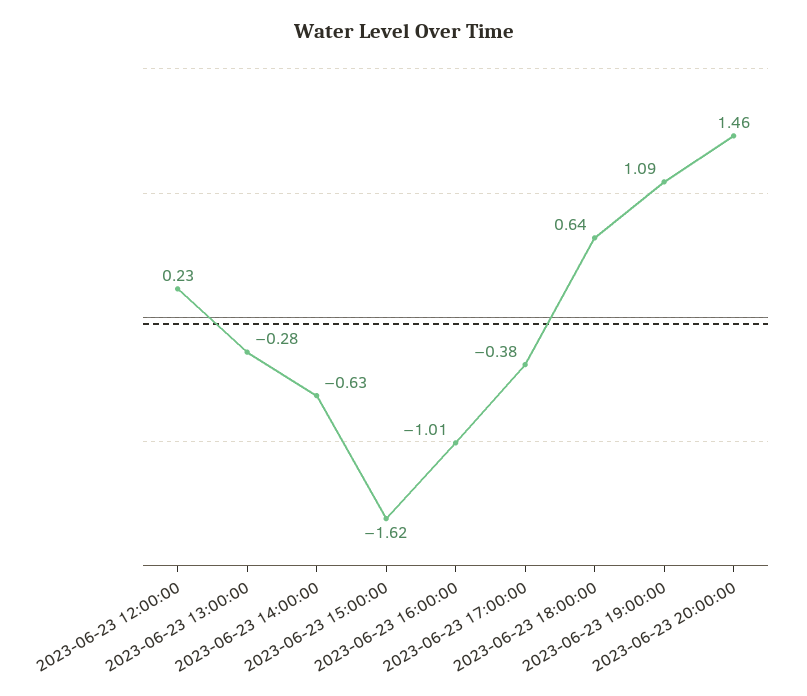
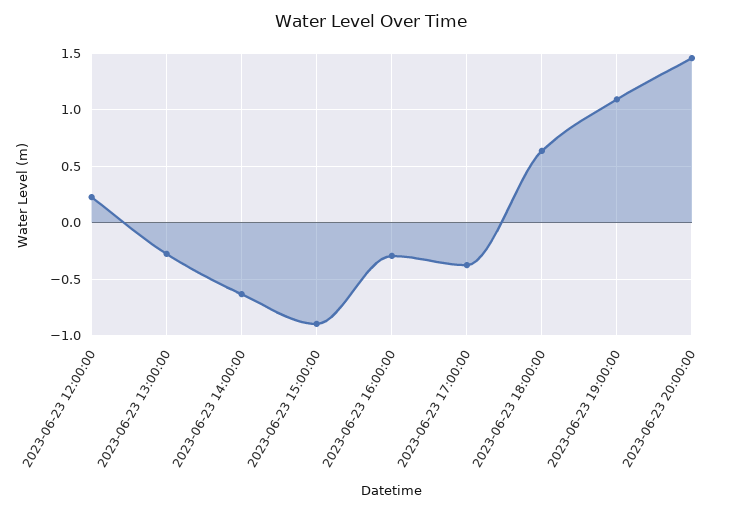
  {
    "2023-06-23 12:00:00": 0.23,
    "2023-06-23 13:00:00": -0.28,
    "2023-06-23 14:00:00": -0.63,
-   "2023-06-23 15:00:00": -1.62,
+   "2023-06-23 15:00:00": -0.9,
-   "2023-06-23 16:00:00": -1.01,
+   "2023-06-23 16:00:00": -0.3,
    "2023-06-23 17:00:00": -0.38,
    "2023-06-23 18:00:00": 0.64,
    "2023-06-23 19:00:00": 1.09,
    "2023-06-23 20:00:00": 1.46
  }

